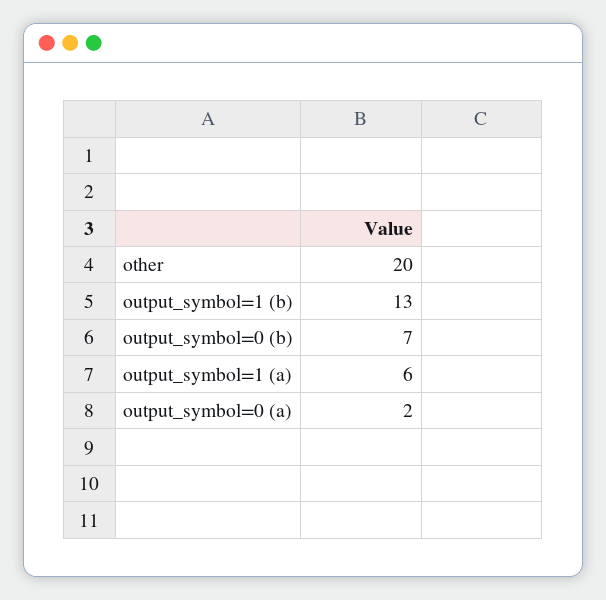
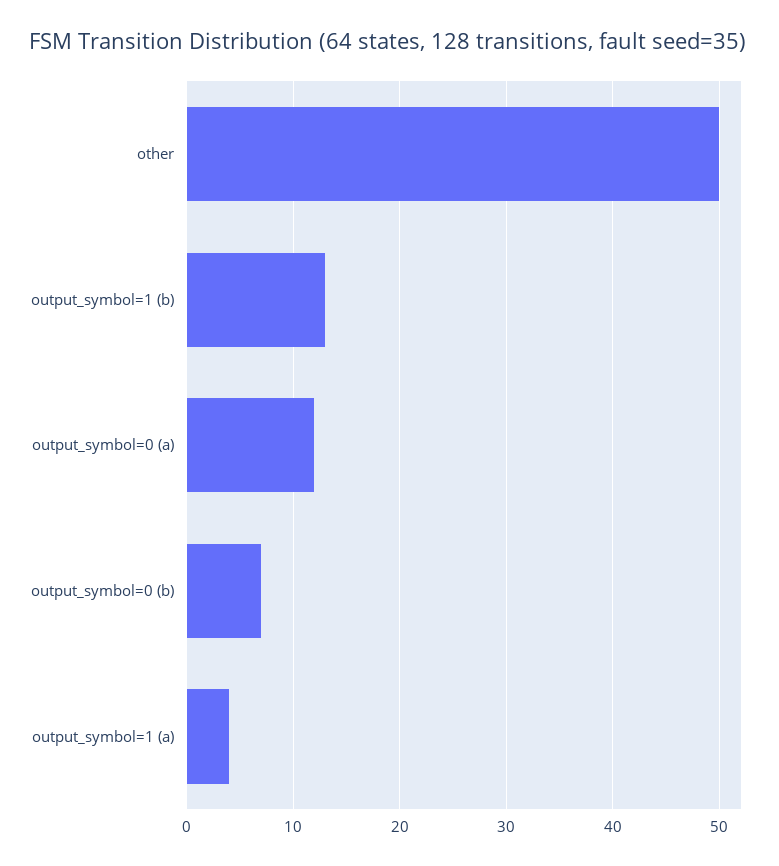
  {
-   "other": 20,
+   "other": 50,
    "output_symbol=1 (b)": 13,
    "output_symbol=0 (b)": 7,
-   "output_symbol=1 (a)": 6,
+   "output_symbol=1 (a)": 4,
-   "output_symbol=0 (a)": 2
+   "output_symbol=0 (a)": 12
  }

